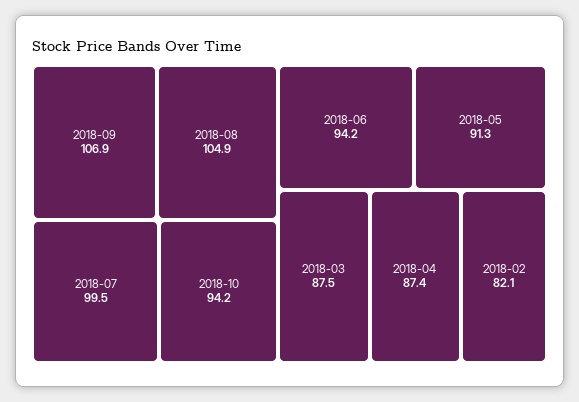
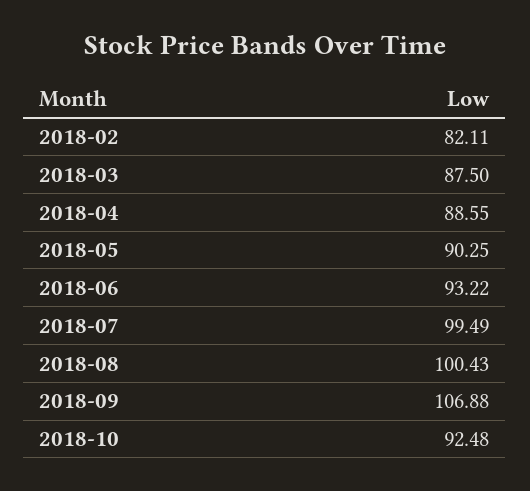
  {
    "2018-09": 106.88,
-   "2018-08": 104.9,
+   "2018-08": 100.43,
    "2018-07": 99.49,
-   "2018-10": 94.2,
+   "2018-10": 92.48,
-   "2018-06": 94.2,
+   "2018-06": 93.22,
-   "2018-05": 91.3,
+   "2018-05": 90.25,
    "2018-03": 87.5,
-   "2018-04": 87.4,
+   "2018-04": 88.55,
    "2018-02": 82.11
  }

